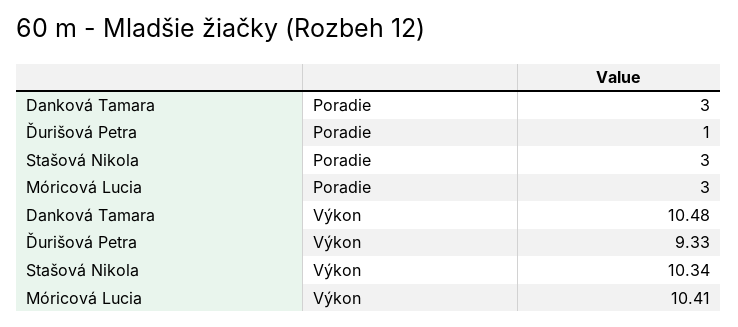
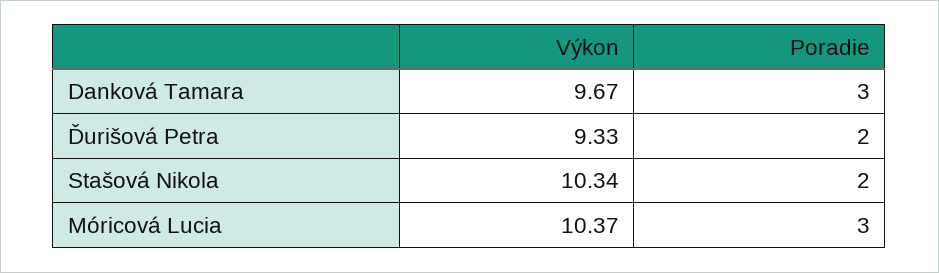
  {
    "Danková Tamara": {
      "Poradie": 3,
-     "Výkon": 10.48
+     "Výkon": 9.67
    },
    "Ďurišová Petra": {
-     "Poradie": 1,
+     "Poradie": 2,
      "Výkon": 9.33
    },
    "Stašová Nikola": {
-     "Poradie": 3,
+     "Poradie": 2,
      "Výkon": 10.34
    },
    "Móricová Lucia": {
      "Poradie": 3,
-     "Výkon": 10.41
+     "Výkon": 10.37
    }
  }

